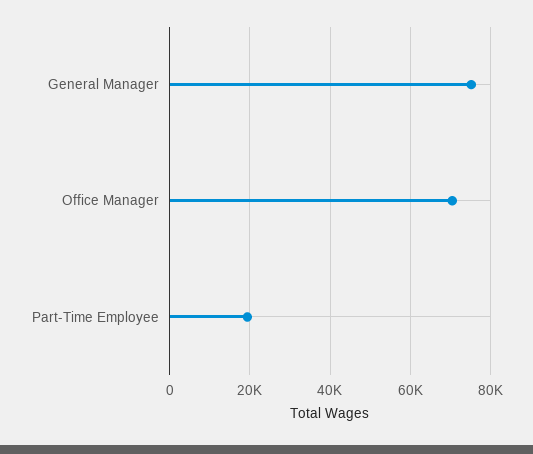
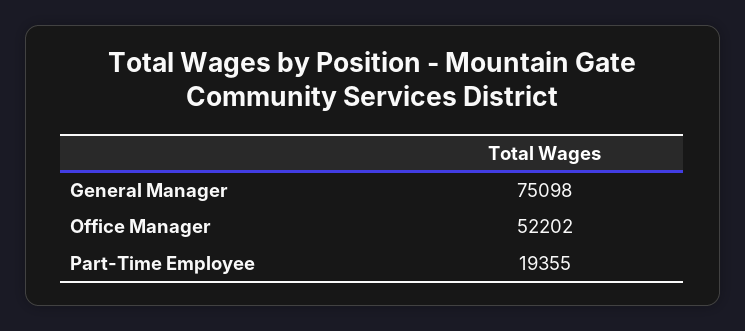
  {
    "General Manager": 75098,
-   "Office Manager": 70000,
+   "Office Manager": 52202,
    "Part-Time Employee": 19355
  }

